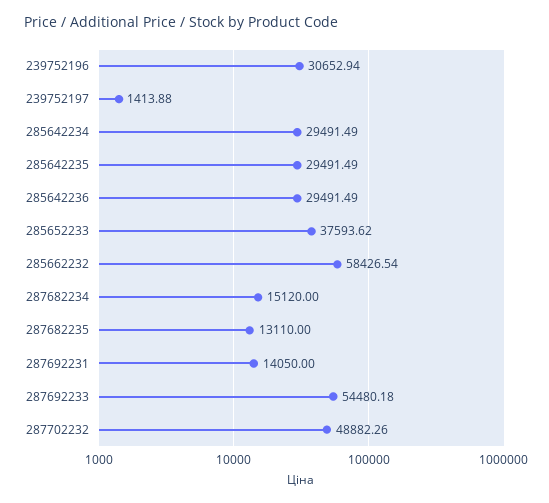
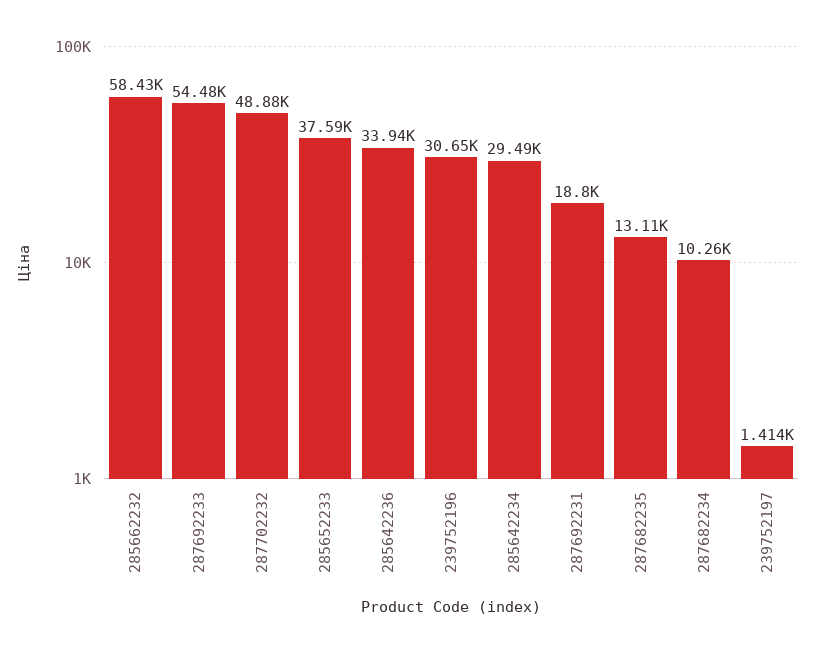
  {
    "239752196": 30652.94,
    "239752197": 1413.88,
    "285642234": 29491.49,
-   "285642235": 29491.49,
-   "285642236": 29491.49,
+   "285642236": 33940,
    "285652233": 37593.62,
    "285662232": 58426.54,
-   "287682234": 15120,
+   "287682234": 10260,
    "287682235": 13110,
-   "287692231": 14050,
+   "287692231": 18800,
    "287692233": 54480.18,
    "287702232": 48882.26
  }

